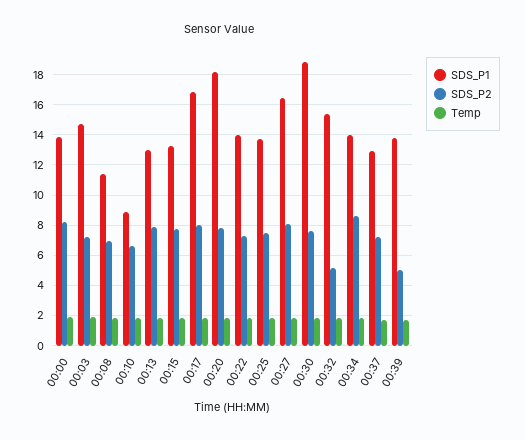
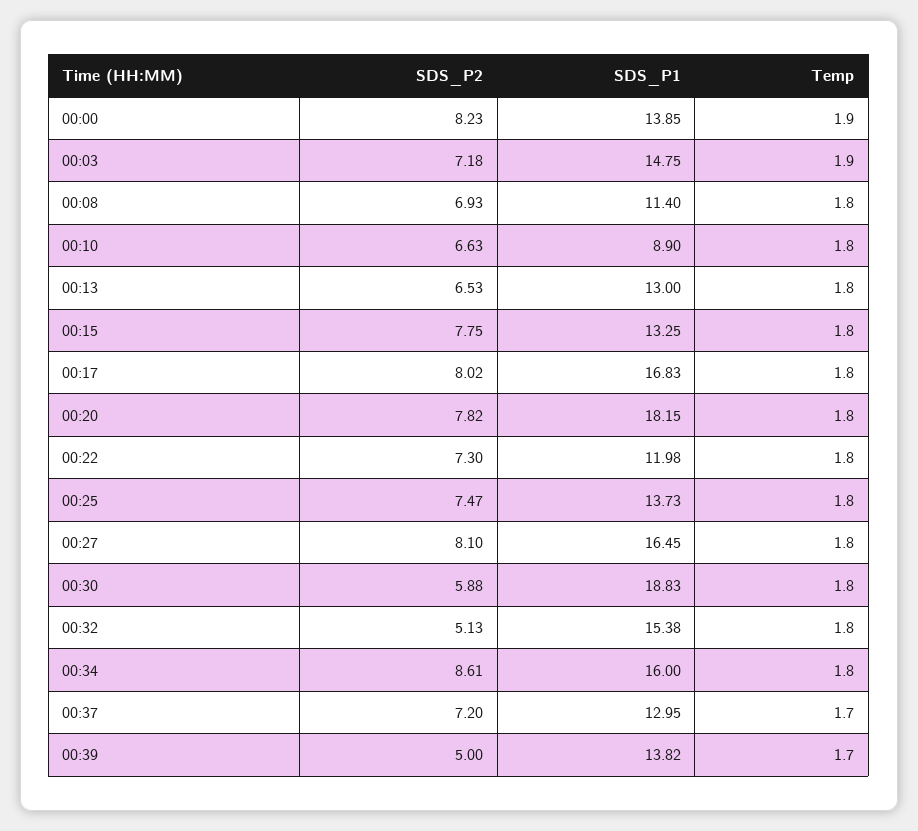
  {
    "SDS_P1": {
      "00:00": 13.85,
      "00:03": 14.75,
      "00:08": 11.4,
      "00:10": 8.9,
      "00:13": 13,
      "00:15": 13.25,
      "00:17": 16.83,
      "00:20": 18.15,
-     "00:22": 14,
+     "00:22": 11.98,
      "00:25": 13.73,
      "00:27": 16.45,
      "00:30": 18.83,
      "00:32": 15.38,
-     "00:34": 14,
+     "00:34": 16,
      "00:37": 12.95,
      "00:39": 13.82
    },
    "SDS_P2": {
      "00:00": 8.23,
      "00:03": 7.18,
      "00:08": 6.93,
      "00:10": 6.63,
-     "00:13": 8,
+     "00:13": 6.53,
      "00:15": 7.75,
      "00:17": 8.02,
      "00:20": 7.82,
      "00:22": 7.3,
      "00:25": 7.47,
      "00:27": 8.1,
-     "00:30": 7.5,
+     "00:30": 5.88,
      "00:32": 5.13,
      "00:34": 8.61,
      "00:37": 7.2,
      "00:39": 5
    },
    "Temp": {
      "00:00": 1.9,
      "00:03": 1.9,
      "00:08": 1.8,
      "00:10": 1.8,
      "00:13": 1.8,
      "00:15": 1.8,
      "00:17": 1.8,
      "00:20": 1.8,
      "00:22": 1.8,
      "00:25": 1.8,
      "00:27": 1.8,
      "00:30": 1.8,
      "00:32": 1.8,
      "00:34": 1.8,
      "00:37": 1.7,
      "00:39": 1.7
    }
  }

